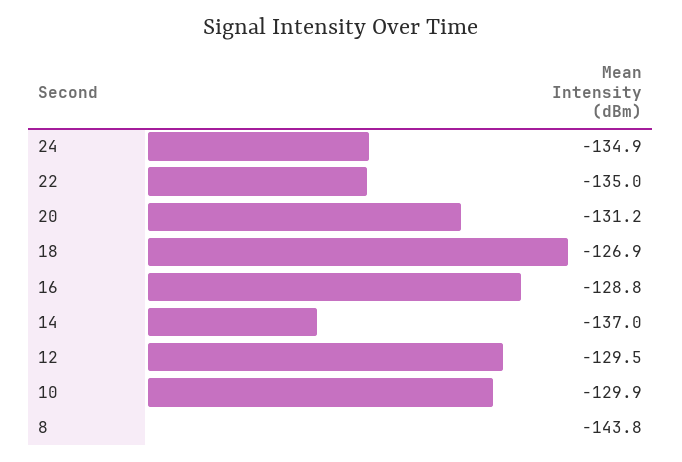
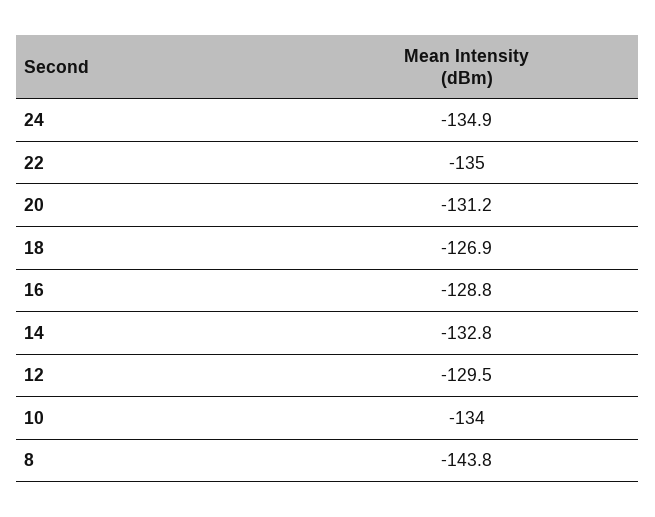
  {
    "24": -134.9,
    "22": -135,
    "20": -131.2,
    "18": -126.9,
    "16": -128.8,
-   "14": -137,
+   "14": -132.8,
    "12": -129.5,
-   "10": -129.9,
+   "10": -134,
    "8": -143.8
  }

